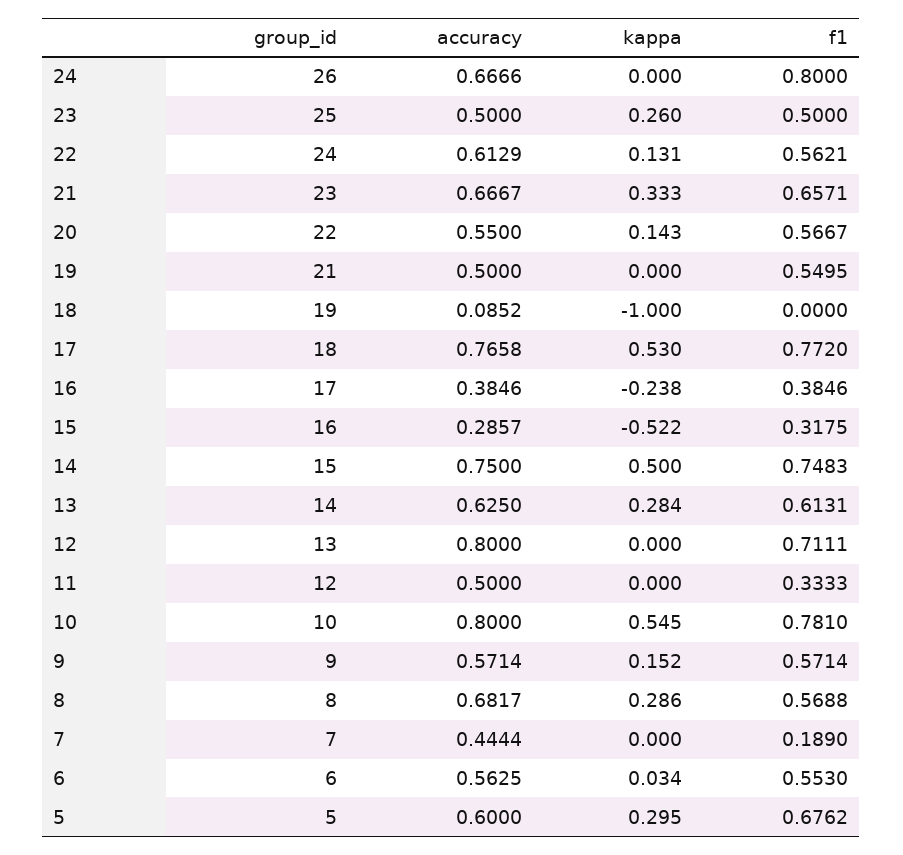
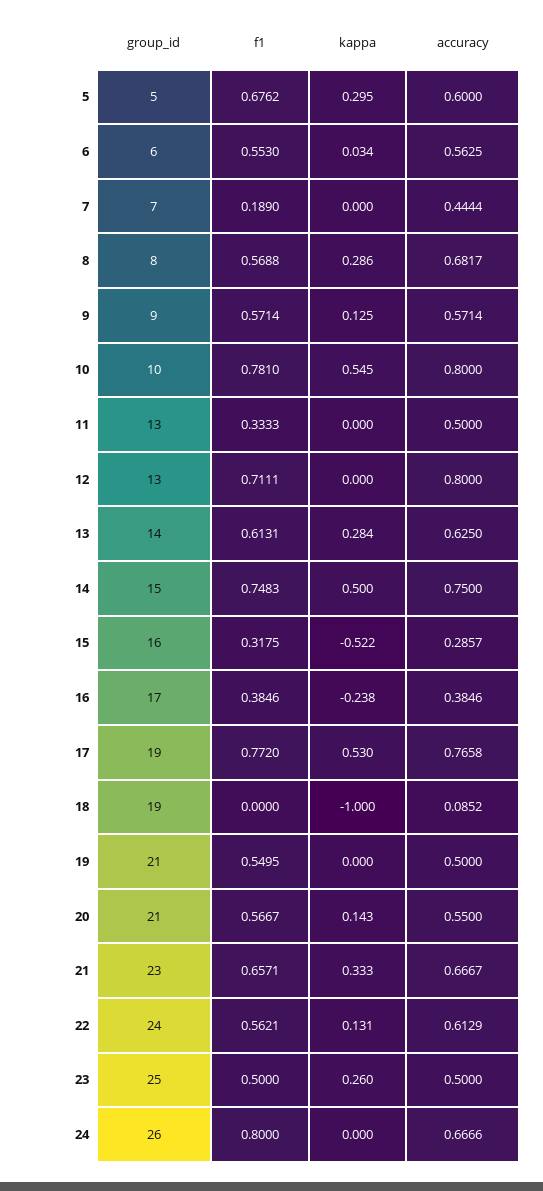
  {
    "group_id": {
      "24": 26,
      "23": 25,
      "22": 24,
      "21": 23,
-     "20": 22,
+     "20": 21,
      "19": 21,
      "18": 19,
-     "17": 18,
+     "17": 19,
      "16": 17,
      "15": 16,
      "14": 15,
      "13": 14,
      "12": 13,
-     "11": 12,
+     "11": 13,
      "10": 10,
      "9": 9,
      "8": 8,
      "7": 7,
      "6": 6,
      "5": 5
    },
    "accuracy": {
      "24": 0.6666,
      "23": 0.5,
      "22": 0.6129,
      "21": 0.6667,
      "20": 0.55,
      "19": 0.5,
      "18": 0.0852,
      "17": 0.7658,
      "16": 0.3846,
      "15": 0.2857,
      "14": 0.75,
      "13": 0.625,
      "12": 0.8,
      "11": 0.5,
      "10": 0.8,
      "9": 0.5714,
      "8": 0.6817,
      "7": 0.4444,
      "6": 0.5625,
      "5": 0.6
    },
    "kappa": {
      "24": 0,
      "23": 0.26,
      "22": 0.131,
      "21": 0.333,
      "20": 0.143,
      "19": 0,
      "18": -1,
      "17": 0.53,
      "16": -0.238,
      "15": -0.522,
      "14": 0.5,
      "13": 0.284,
      "12": 0,
      "11": 0,
      "10": 0.545,
-     "9": 0.152,
+     "9": 0.125,
      "8": 0.286,
      "7": 0,
      "6": 0.034,
      "5": 0.295
    },
    "f1": {
      "24": 0.8,
      "23": 0.5,
      "22": 0.5621,
      "21": 0.6571,
      "20": 0.5667,
      "19": 0.5495,
      "18": 0,
      "17": 0.772,
      "16": 0.3846,
      "15": 0.3175,
      "14": 0.7483,
      "13": 0.6131,
      "12": 0.7111,
      "11": 0.3333,
      "10": 0.781,
      "9": 0.5714,
      "8": 0.5688,
      "7": 0.189,
      "6": 0.553,
      "5": 0.6762
    }
  }

